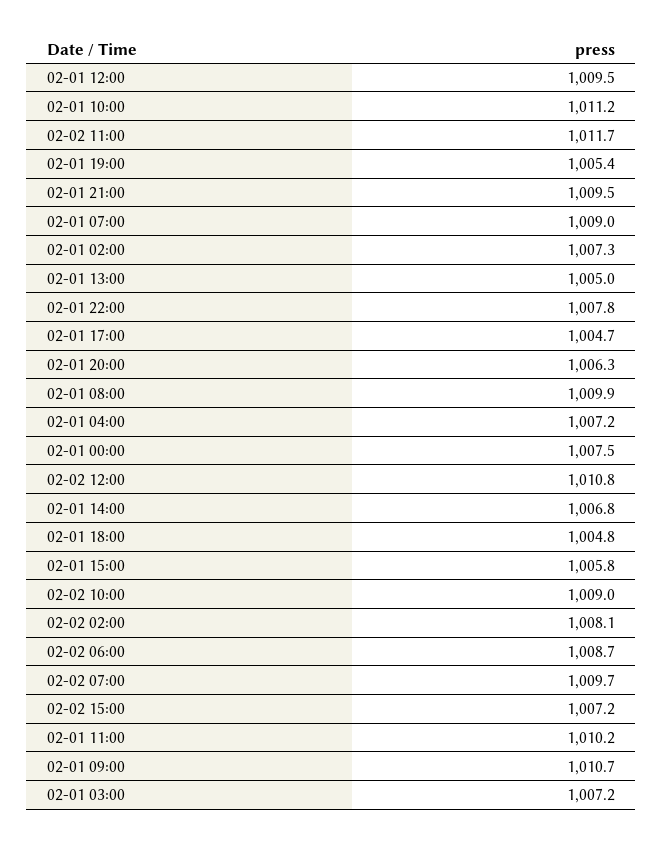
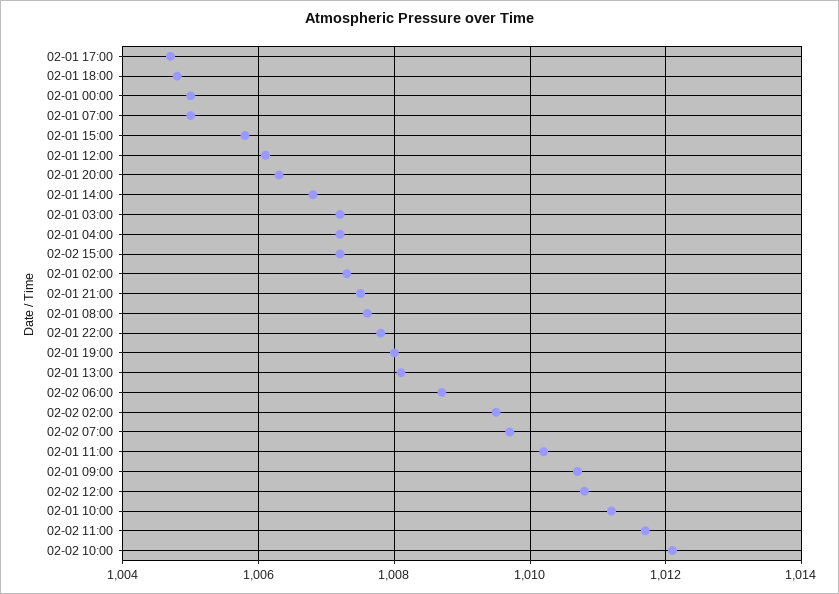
  {
-   "02-01 12:00": 1009.5,
+   "02-01 12:00": 1006,
    "02-01 10:00": 1011.2,
    "02-02 11:00": 1011.7,
-   "02-01 19:00": 1005.4,
+   "02-01 19:00": 1008,
-   "02-01 21:00": 1009.5,
+   "02-01 21:00": 1007.5,
-   "02-01 07:00": 1009,
+   "02-01 07:00": 1005,
    "02-01 02:00": 1007.3,
-   "02-01 13:00": 1005,
+   "02-01 13:00": 1008,
    "02-01 22:00": 1007.8,
    "02-01 17:00": 1004.7,
    "02-01 20:00": 1006.3,
-   "02-01 08:00": 1009.9,
+   "02-01 08:00": 1007.5,
    "02-01 04:00": 1007.2,
-   "02-01 00:00": 1007.5,
+   "02-01 00:00": 1005,
    "02-02 12:00": 1010.8,
    "02-01 14:00": 1006.8,
    "02-01 18:00": 1004.8,
    "02-01 15:00": 1005.8,
-   "02-02 10:00": 1009,
+   "02-02 10:00": 1012,
-   "02-02 02:00": 1008.1,
+   "02-02 02:00": 1009.5,
    "02-02 06:00": 1008.7,
    "02-02 07:00": 1009.7,
    "02-02 15:00": 1007.2,
    "02-01 11:00": 1010.2,
    "02-01 09:00": 1010.7,
    "02-01 03:00": 1007.2
  }

